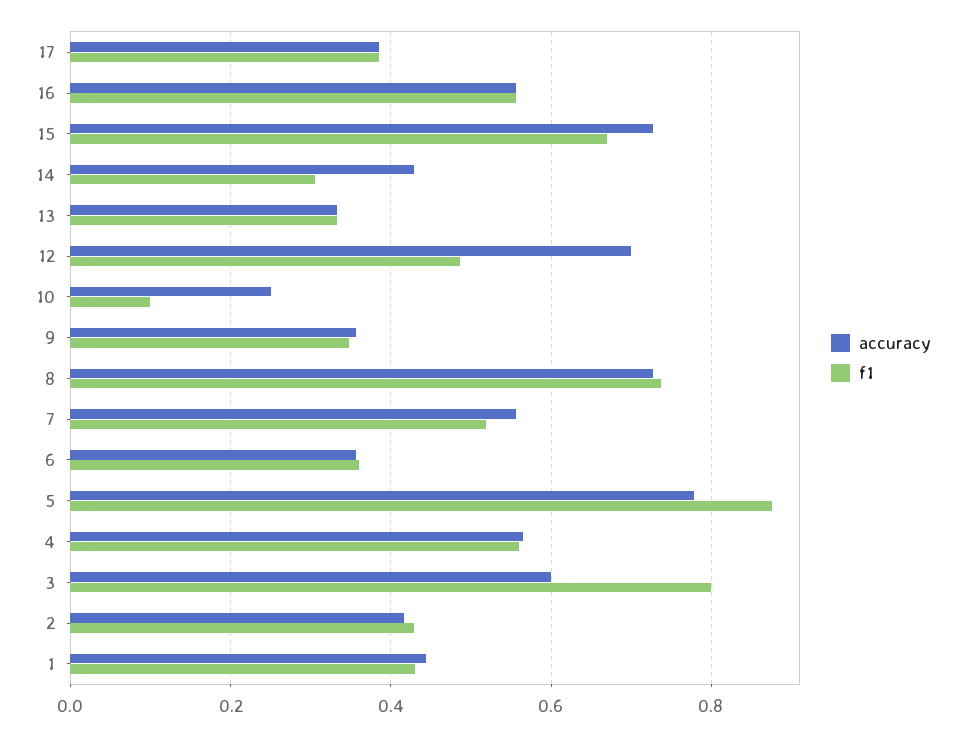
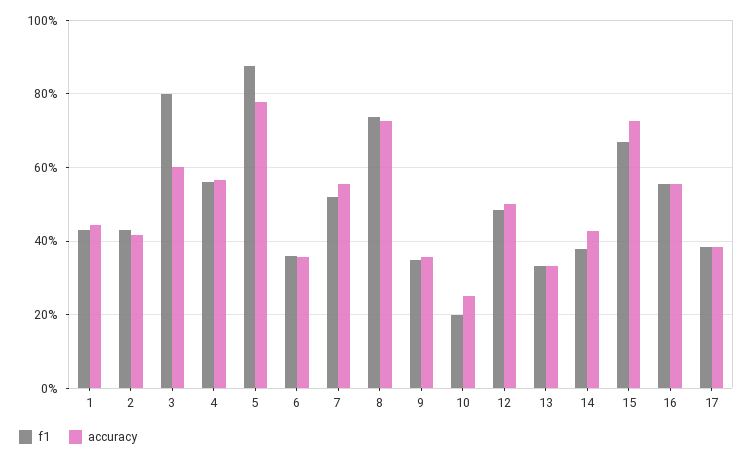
  {
    "accuracy": {
      "17": 0.38,
      "16": 0.56,
      "15": 0.72,
      "14": 0.42,
      "13": 0.34,
-     "12": 0.7,
+     "12": 0.5,
      "10": 0.26,
      "9": 0.36,
      "8": 0.72,
      "7": 0.56,
      "6": 0.36,
      "5": 0.78,
      "4": 0.56,
      "3": 0.6,
      "2": 0.42,
      "1": 0.44
    },
    "f1": {
      "17": 0.38,
      "16": 0.56,
      "15": 0.66,
-     "14": 0.3,
+     "14": 0.38,
      "13": 0.34,
      "12": 0.48,
-     "10": 0.1,
+     "10": 0.2,
      "9": 0.34,
      "8": 0.74,
      "7": 0.52,
      "6": 0.36,
      "5": 0.88,
      "4": 0.56,
      "3": 0.8,
      "2": 0.42,
      "1": 0.44
    }
  }

